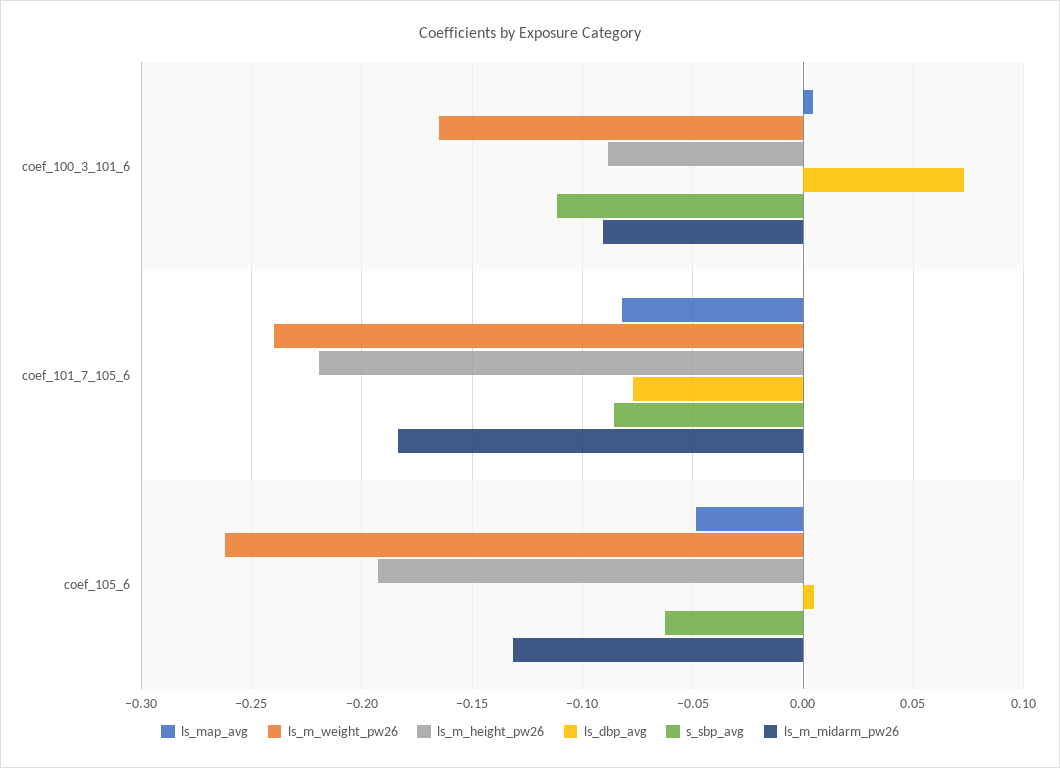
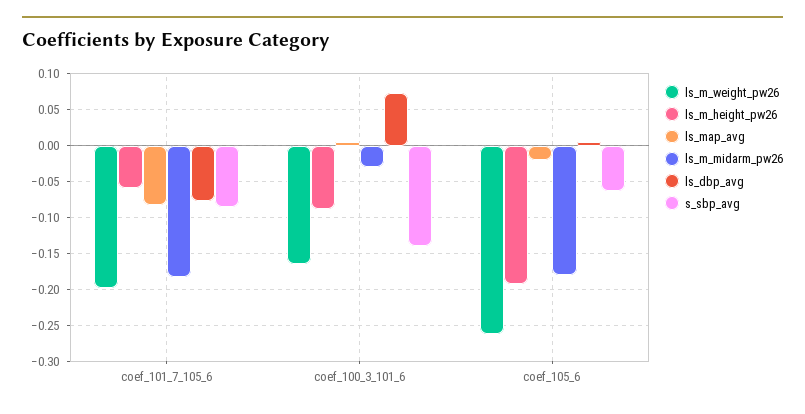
  {
    "ls_map_avg": {
      "coef_100_3_101_6": 0.005,
      "coef_101_7_105_6": -0.08,
-     "coef_105_6": -0.05
+     "coef_105_6": -0.02
    },
    "ls_m_weight_pw26": {
      "coef_100_3_101_6": -0.165,
-     "coef_101_7_105_6": -0.24,
+     "coef_101_7_105_6": -0.2,
      "coef_105_6": -0.26
    },
    "ls_m_height_pw26": {
      "coef_100_3_101_6": -0.09,
-     "coef_101_7_105_6": -0.22,
+     "coef_101_7_105_6": -0.06,
      "coef_105_6": -0.19
    },
    "ls_dbp_avg": {
      "coef_100_3_101_6": 0.075,
      "coef_101_7_105_6": -0.075,
      "coef_105_6": 0.005
    },
    "s_sbp_avg": {
-     "coef_100_3_101_6": -0.11,
+     "coef_100_3_101_6": -0.14,
      "coef_101_7_105_6": -0.085,
      "coef_105_6": -0.065
    },
    "ls_m_midarm_pw26": {
-     "coef_100_3_101_6": -0.09,
+     "coef_100_3_101_6": -0.03,
      "coef_101_7_105_6": -0.185,
-     "coef_105_6": -0.13
+     "coef_105_6": -0.18
    }
  }

